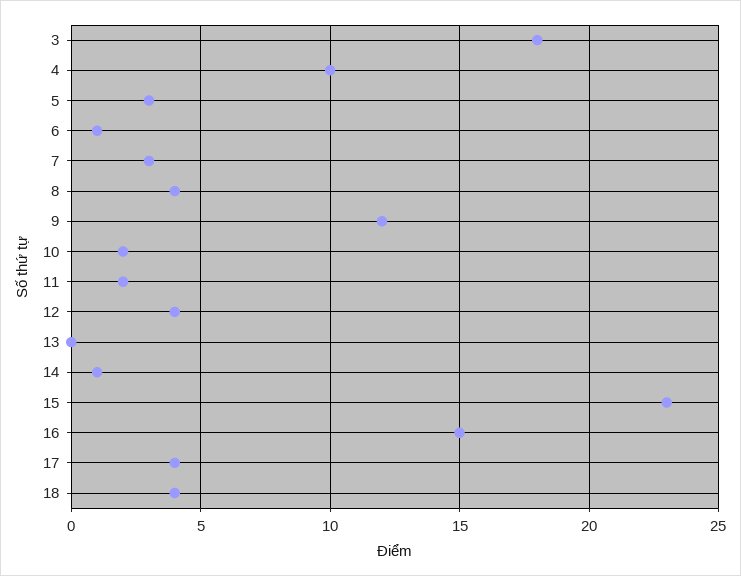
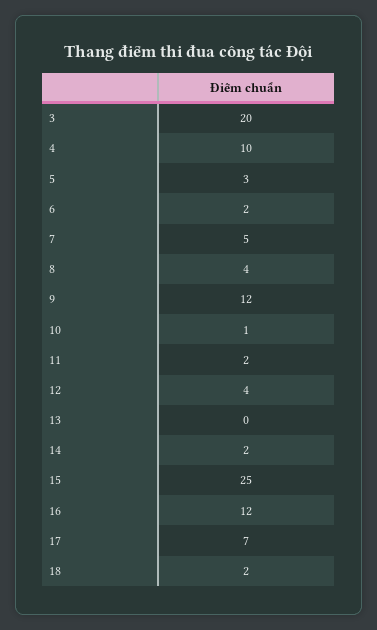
  {
-   "3": 18,
+   "3": 20,
    "4": 10,
    "5": 3,
-   "6": 1,
+   "6": 2,
-   "7": 3,
+   "7": 5,
    "8": 4,
    "9": 12,
-   "10": 2,
+   "10": 1,
    "11": 2,
    "12": 4,
    "13": 0,
-   "14": 1,
+   "14": 2,
-   "15": 23,
+   "15": 25,
-   "16": 15,
+   "16": 12,
-   "17": 4,
+   "17": 7,
-   "18": 4
+   "18": 2
  }

